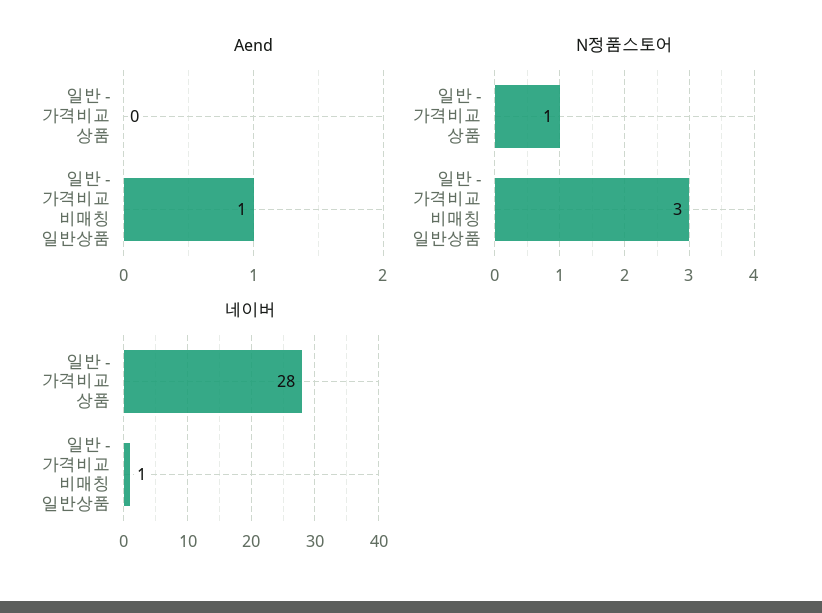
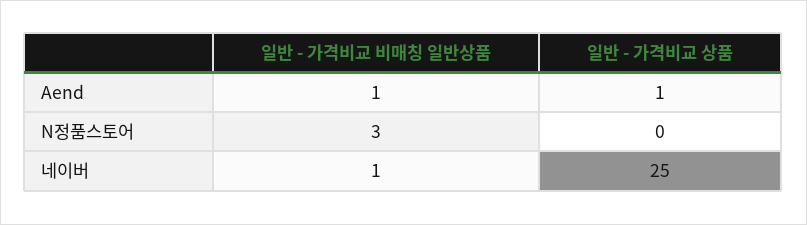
  {
    "Aend": {
-     "일반 - 가격비교 상품": 0,
+     "일반 - 가격비교 상품": 1,
      "일반 - 가격비교 비매칭 일반상품": 1
    },
    "N정품스토어": {
-     "일반 - 가격비교 상품": 1,
+     "일반 - 가격비교 상품": 0,
      "일반 - 가격비교 비매칭 일반상품": 3
    },
    "네이버": {
-     "일반 - 가격비교 상품": 28,
+     "일반 - 가격비교 상품": 25,
      "일반 - 가격비교 비매칭 일반상품": 1
    }
  }

